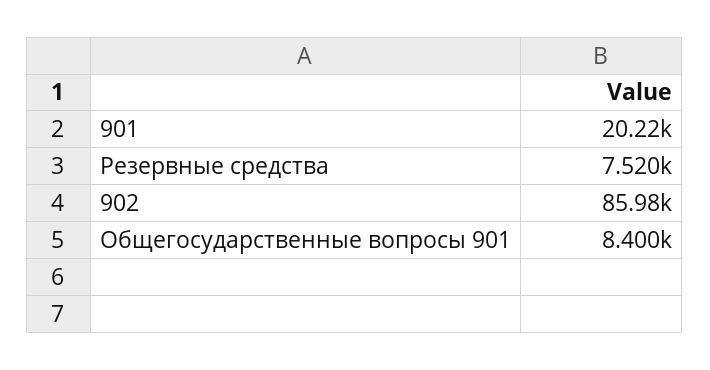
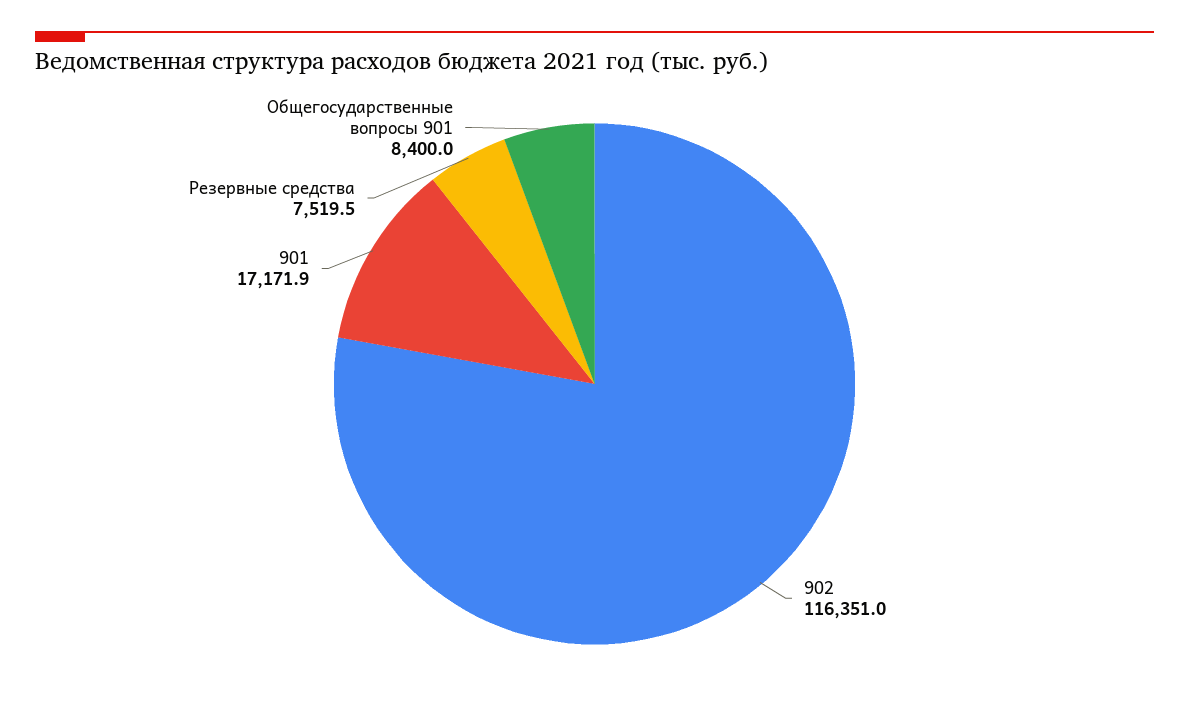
  {
-   "901": 20220,
+   "901": 17171.9,
    "Резервные средства": 7519.5,
-   "902": 85980,
+   "902": 116351,
    "Общегосударственные вопросы 901": 8400
  }

